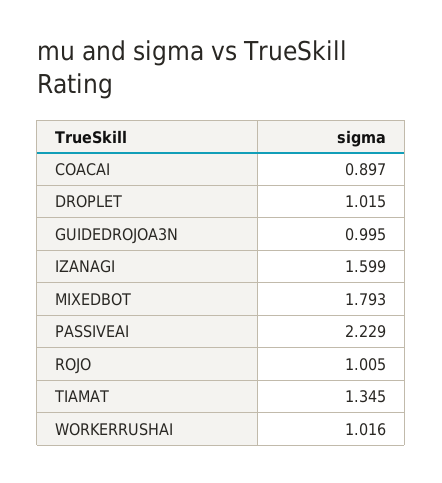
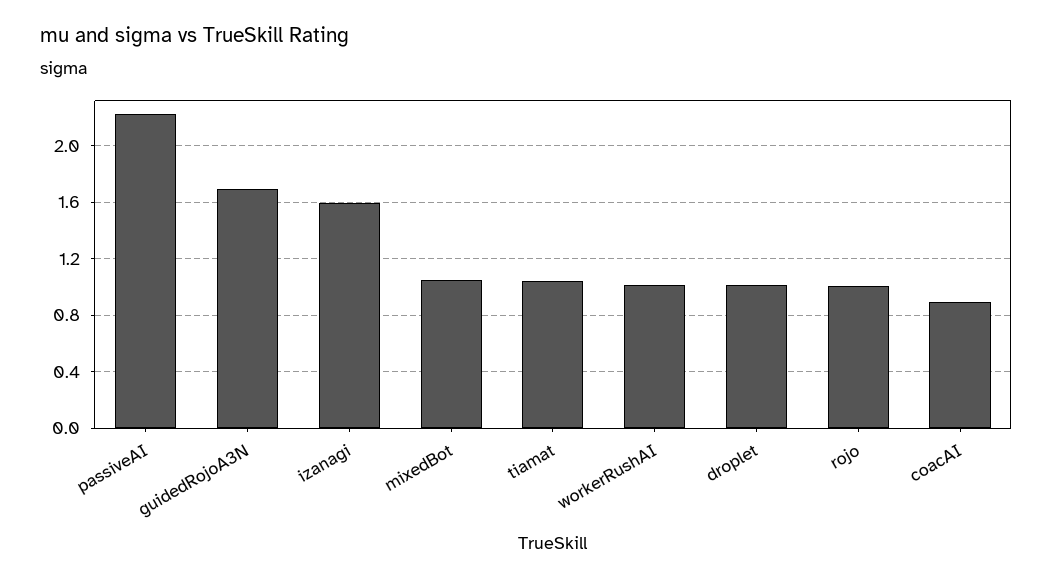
  {
    "COACAI": 0.897,
    "DROPLET": 1.015,
-   "GUIDEDROJOA3N": 0.995,
+   "GUIDEDROJOA3N": 1.7,
    "IZANAGI": 1.599,
-   "MIXEDBOT": 1.793,
+   "MIXEDBOT": 1.05,
    "PASSIVEAI": 2.229,
    "ROJO": 1.005,
-   "TIAMAT": 1.345,
+   "TIAMAT": 1.05,
    "WORKERRUSHAI": 1.016
  }

